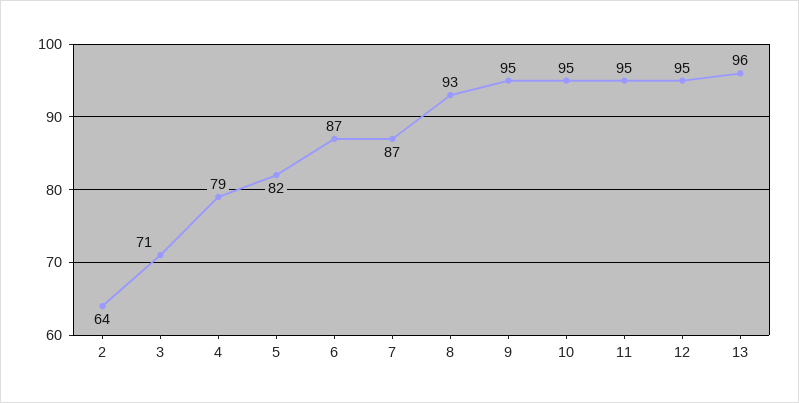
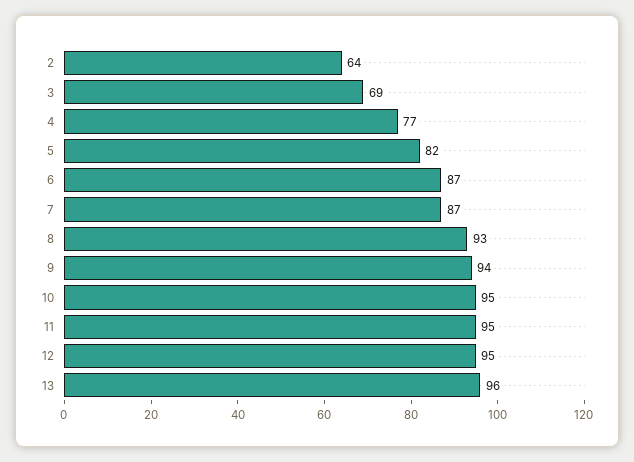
  {
    "2": 64,
-   "3": 71,
+   "3": 69,
-   "4": 79,
+   "4": 77,
    "5": 82,
    "6": 87,
    "7": 87,
    "8": 93,
-   "9": 95,
+   "9": 94,
    "10": 95,
    "11": 95,
    "12": 95,
    "13": 96
  }

